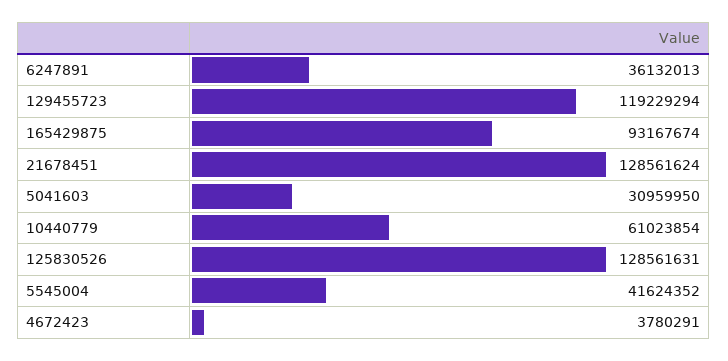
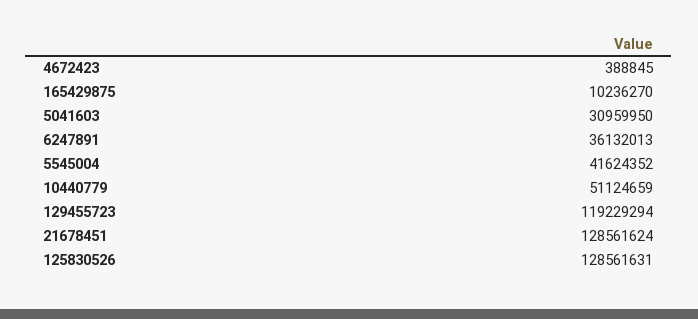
  {
    "6247891": 36132013,
    "129455723": 119229294,
-   "165429875": 93167674,
+   "165429875": 10236270,
    "21678451": 128561624,
    "5041603": 30959950,
-   "10440779": 61023854,
+   "10440779": 51124659,
    "125830526": 128561631,
    "5545004": 41624352,
-   "4672423": 3780291
+   "4672423": 388845
  }

